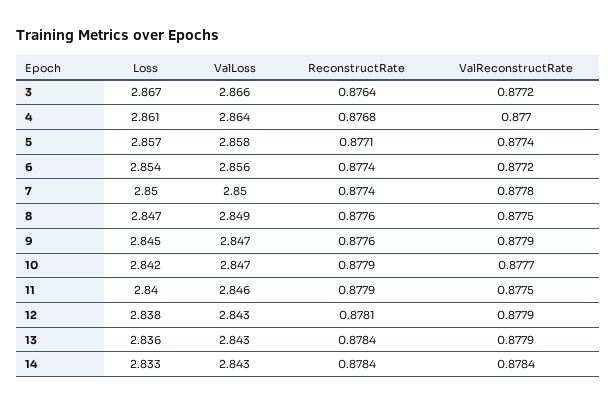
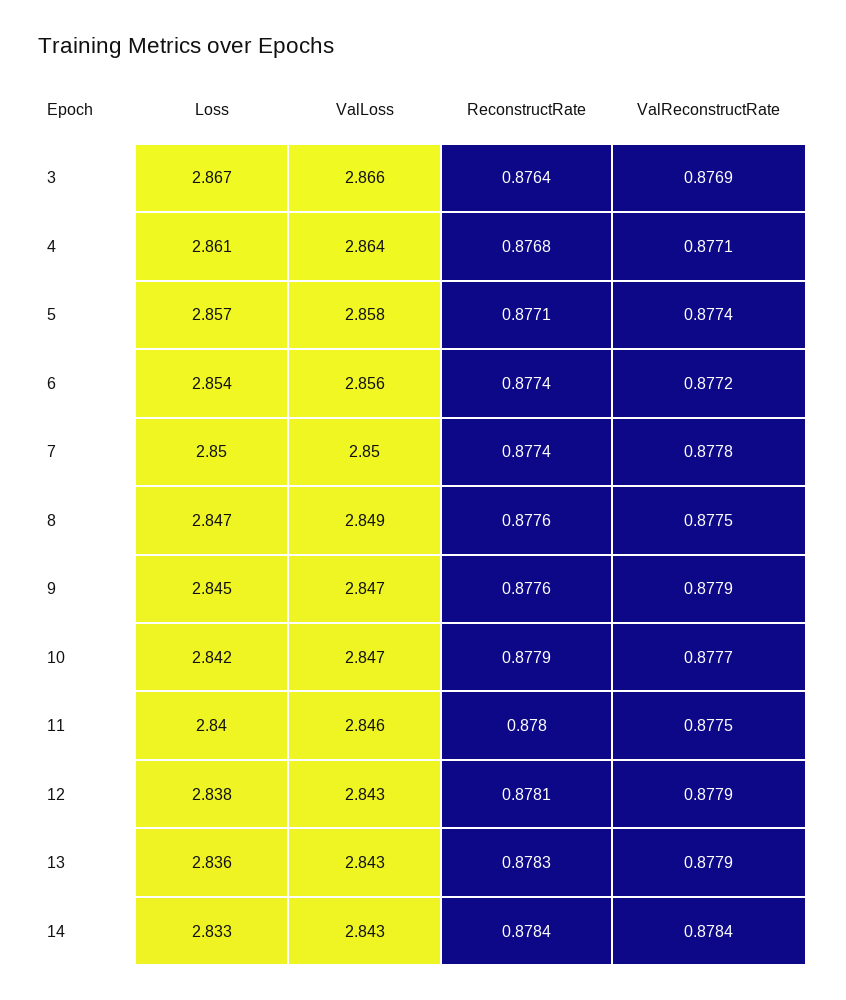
  {
    "Loss": {
      "3": 2.867,
      "4": 2.861,
      "5": 2.857,
      "6": 2.854,
      "7": 2.85,
      "8": 2.847,
      "9": 2.845,
      "10": 2.842,
      "11": 2.84,
      "12": 2.838,
      "13": 2.836,
      "14": 2.833
    },
    "ValLoss": {
      "3": 2.866,
      "4": 2.864,
      "5": 2.858,
      "6": 2.856,
      "7": 2.85,
      "8": 2.849,
      "9": 2.847,
      "10": 2.847,
      "11": 2.846,
      "12": 2.843,
      "13": 2.843,
      "14": 2.843
    },
    "ReconstructRate": {
      "3": 0.8764,
      "4": 0.8768,
      "5": 0.8771,
      "6": 0.8774,
      "7": 0.8774,
      "8": 0.8776,
      "9": 0.8776,
      "10": 0.8779,
-     "11": 0.8779,
+     "11": 0.878,
      "12": 0.8781,
-     "13": 0.8784,
+     "13": 0.8783,
      "14": 0.8784
    },
    "ValReconstructRate": {
-     "3": 0.8772,
+     "3": 0.8769,
-     "4": 0.877,
+     "4": 0.8771,
      "5": 0.8774,
      "6": 0.8772,
      "7": 0.8778,
      "8": 0.8775,
      "9": 0.8779,
      "10": 0.8777,
      "11": 0.8775,
      "12": 0.8779,
      "13": 0.8779,
      "14": 0.8784
    }
  }

